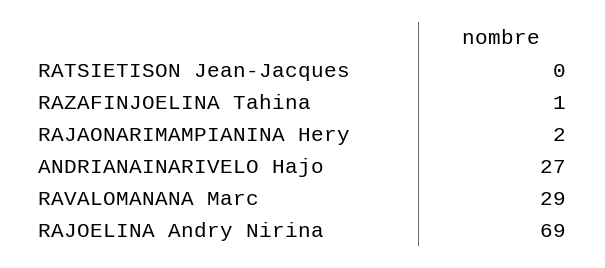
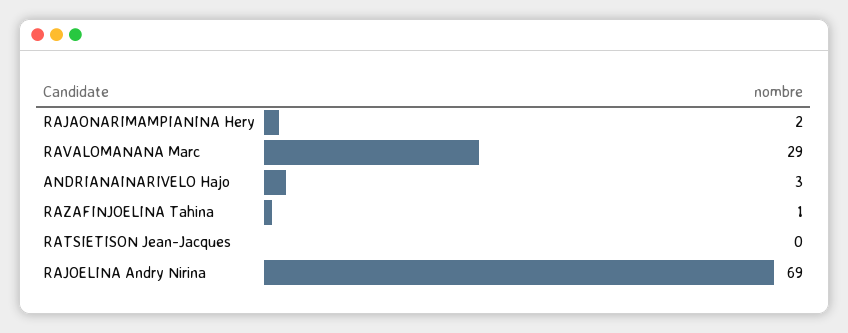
  {
    "RATSIETISON Jean-Jacques": 0,
    "RAZAFINJOELINA Tahina": 1,
    "RAJAONARIMAMPIANINA Hery": 2,
-   "ANDRIANAINARIVELO Hajo": 27,
+   "ANDRIANAINARIVELO Hajo": 3,
    "RAVALOMANANA Marc": 29,
    "RAJOELINA Andry Nirina": 69
  }

